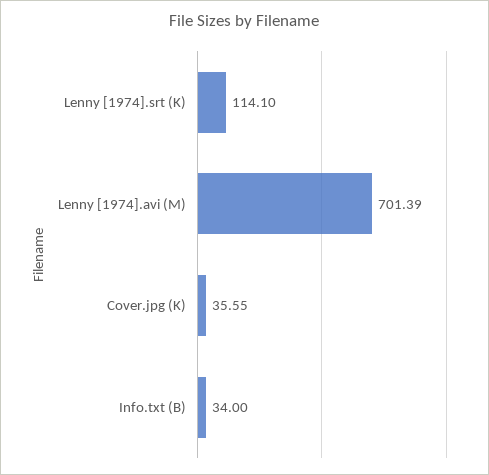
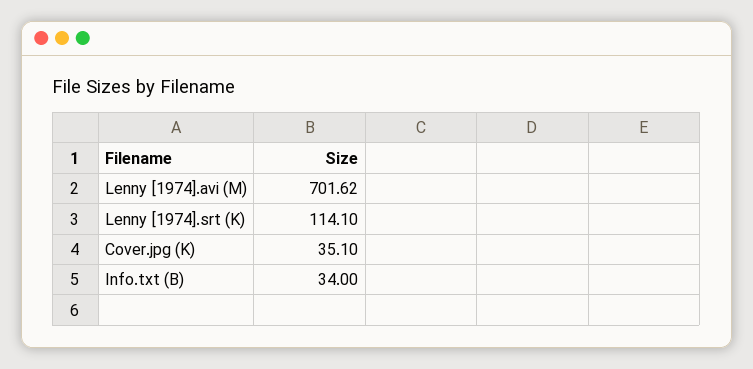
  {
    "Lenny [1974].srt (K)": 114.1,
-   "Lenny [1974].avi (M)": 701.39,
+   "Lenny [1974].avi (M)": 701.62,
-   "Cover.jpg (K)": 35.55,
+   "Cover.jpg (K)": 35.1,
    "Info.txt (B)": 34
  }

